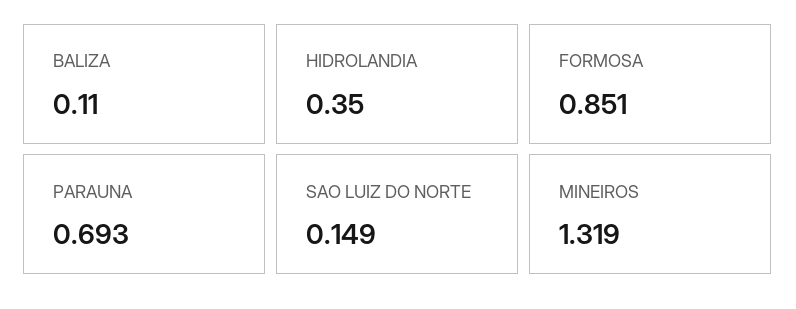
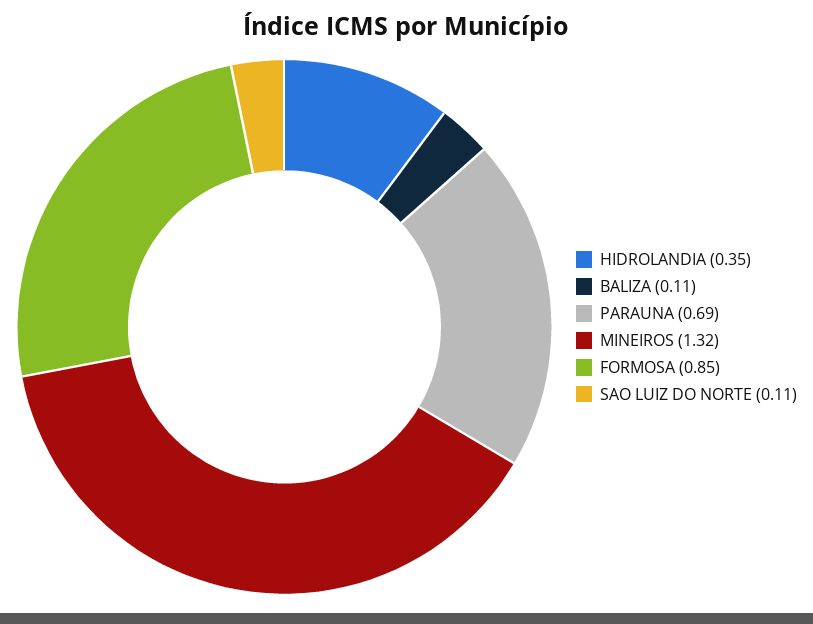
  {
    "BALIZA": 0.11,
    "HIDROLANDIA": 0.35,
    "FORMOSA": 0.851,
    "PARAUNA": 0.693,
-   "SAO LUIZ DO NORTE": 0.149,
+   "SAO LUIZ DO NORTE": 0.11,
    "MINEIROS": 1.319
  }

